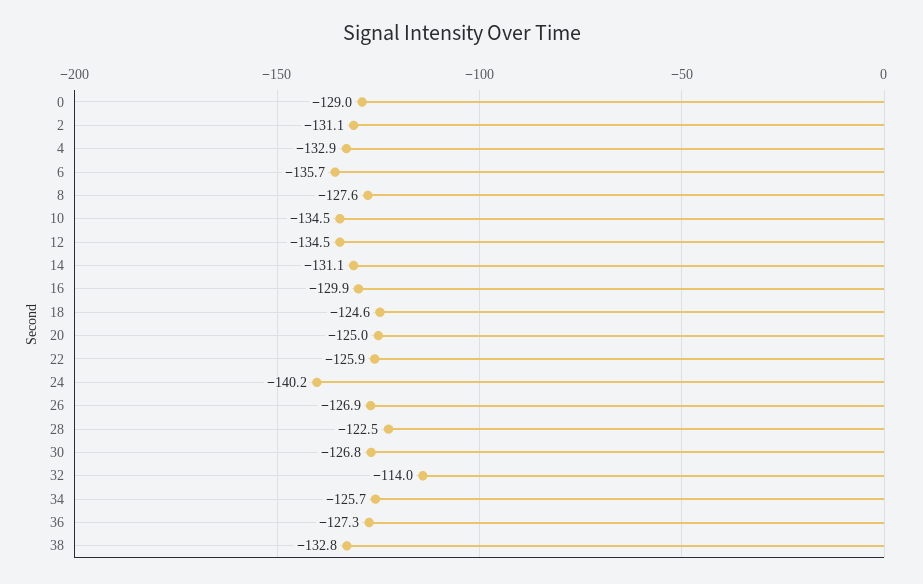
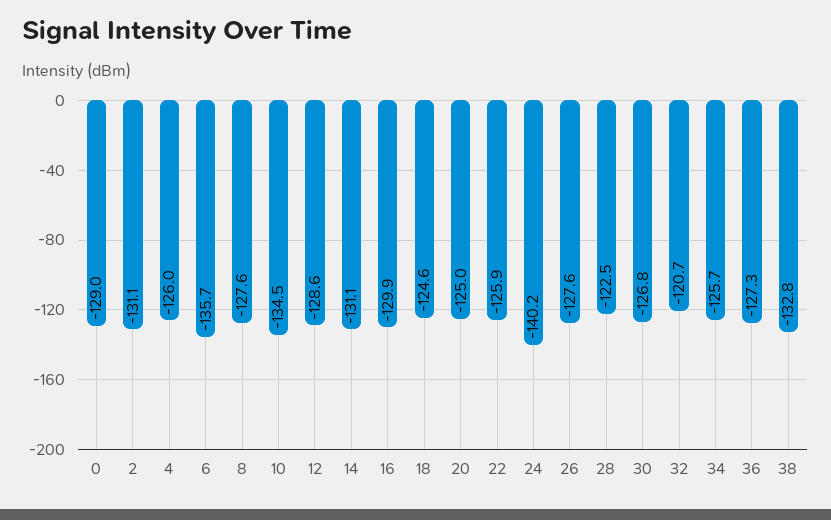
  {
    "0": -129,
    "2": -131.1,
-   "4": -132.9,
+   "4": -126,
    "6": -135.7,
    "8": -127.6,
    "10": -134.5,
-   "12": -134.5,
+   "12": -128.6,
    "14": -131.1,
    "16": -129.9,
    "18": -124.6,
    "20": -125,
    "22": -125.9,
    "24": -140.2,
-   "26": -126.9,
+   "26": -127.6,
    "28": -122.5,
    "30": -126.8,
-   "32": -114,
+   "32": -120.7,
    "34": -125.7,
    "36": -127.3,
    "38": -132.8
  }

